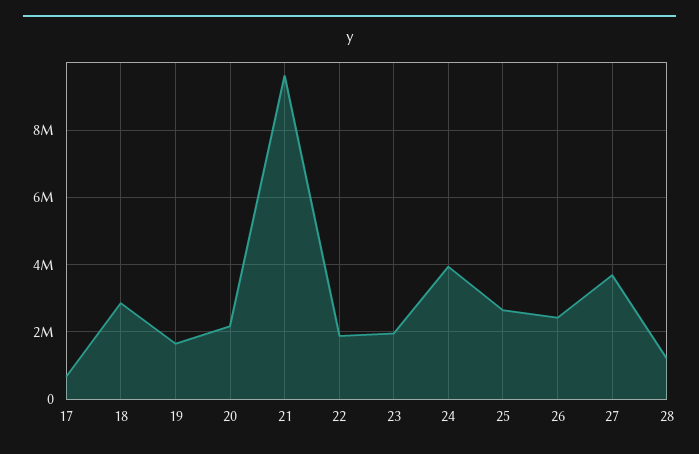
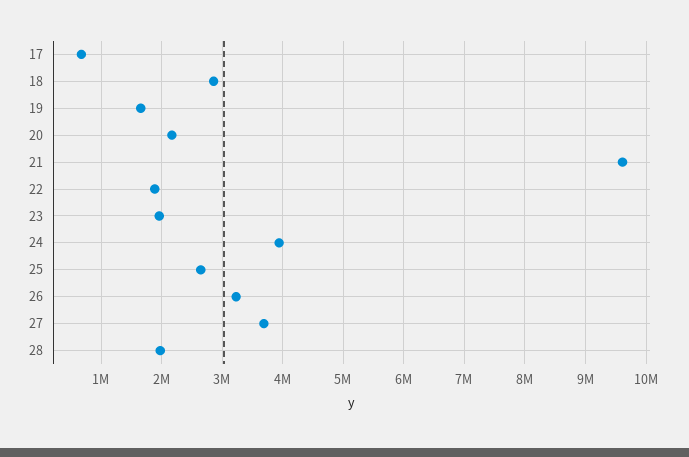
  {
    "17": 700000,
    "18": 2900000,
    "19": 1700000,
    "20": 2200000,
    "21": 9600000,
    "22": 1900000,
    "23": 2000000,
    "24": 3900000,
    "25": 2600000,
-   "26": 2400000,
+   "26": 3200000,
    "27": 3700000,
-   "28": 1200000
+   "28": 2000000
  }

